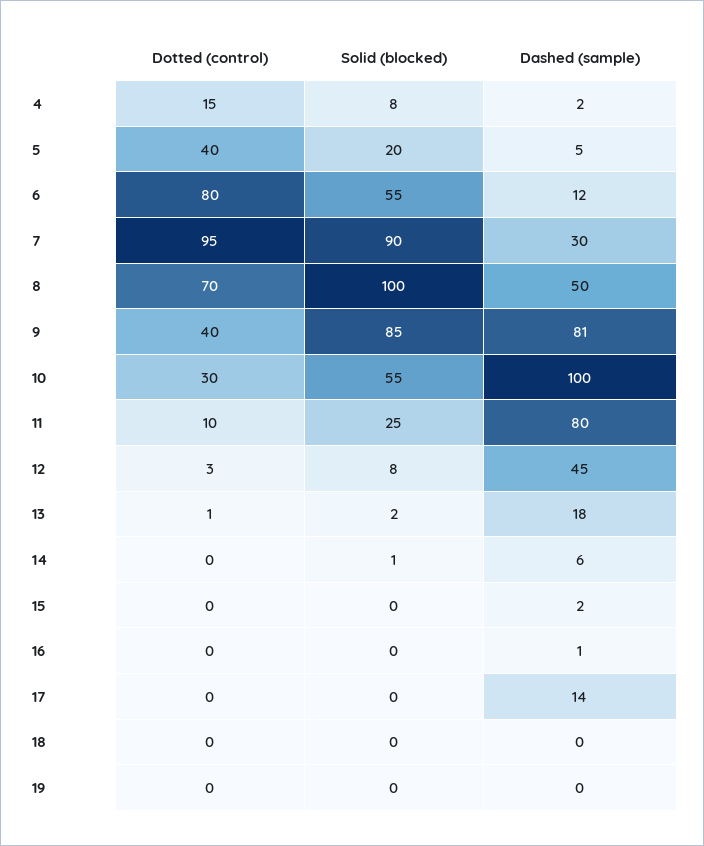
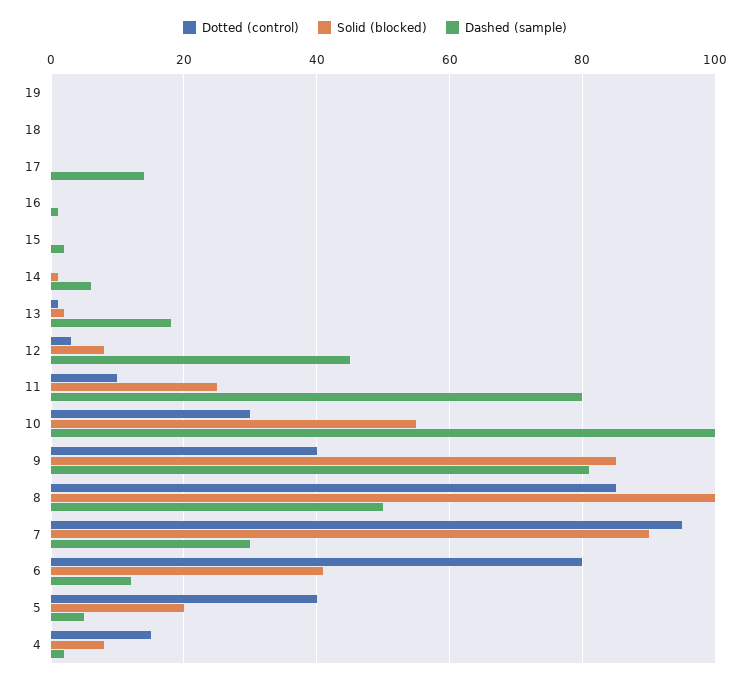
  {
    "Dotted (control)": {
      "4": 15,
      "5": 40,
      "6": 80,
      "7": 95,
-     "8": 70,
+     "8": 85,
      "9": 40,
      "10": 30,
      "11": 10,
      "12": 3,
      "13": 1,
      "14": 0,
      "15": 0,
      "16": 0,
      "17": 0,
      "18": 0,
      "19": 0
    },
    "Solid (blocked)": {
      "4": 8,
      "5": 20,
-     "6": 55,
+     "6": 40,
      "7": 90,
      "8": 100,
      "9": 85,
      "10": 55,
      "11": 25,
      "12": 8,
      "13": 2,
      "14": 1,
      "15": 0,
      "16": 0,
      "17": 0,
      "18": 0,
      "19": 0
    },
    "Dashed (sample)": {
      "4": 2,
      "5": 5,
      "6": 12,
      "7": 30,
      "8": 50,
      "9": 81,
      "10": 100,
      "11": 80,
      "12": 45,
      "13": 18,
      "14": 6,
      "15": 2,
      "16": 1,
      "17": 14,
      "18": 0,
      "19": 0
    }
  }

